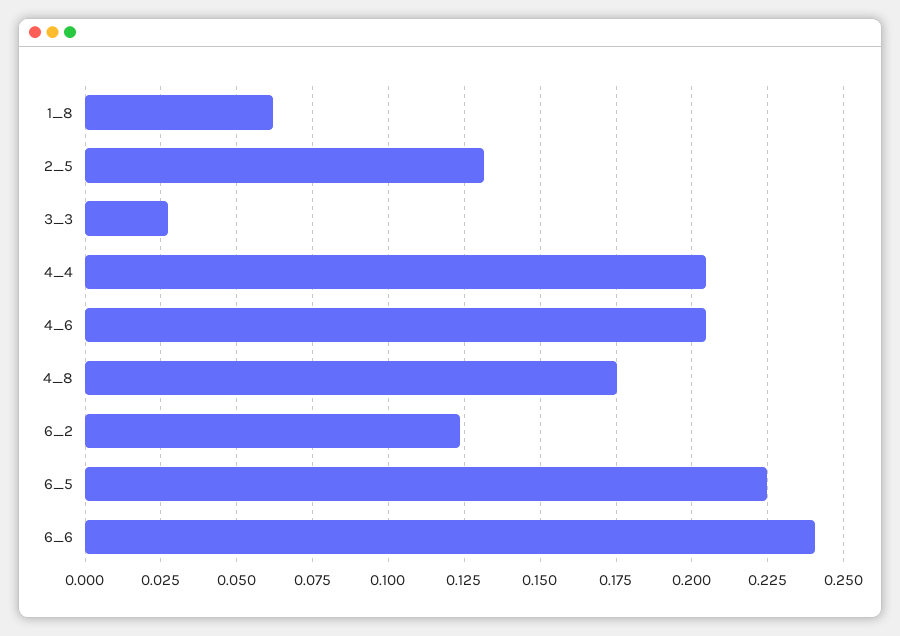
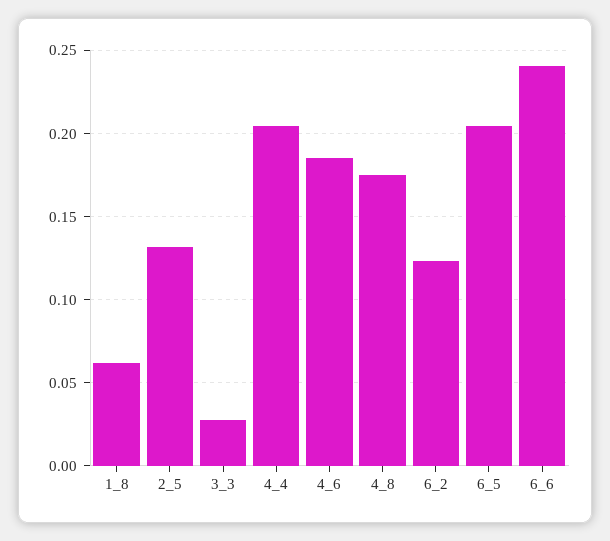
  {
    "1_8": 0.0625,
    "2_5": 0.1325,
    "3_3": 0.0275,
    "4_4": 0.205,
-   "4_6": 0.205,
+   "4_6": 0.185,
    "4_8": 0.175,
    "6_2": 0.1225,
-   "6_5": 0.225,
+   "6_5": 0.205,
    "6_6": 0.24
  }

